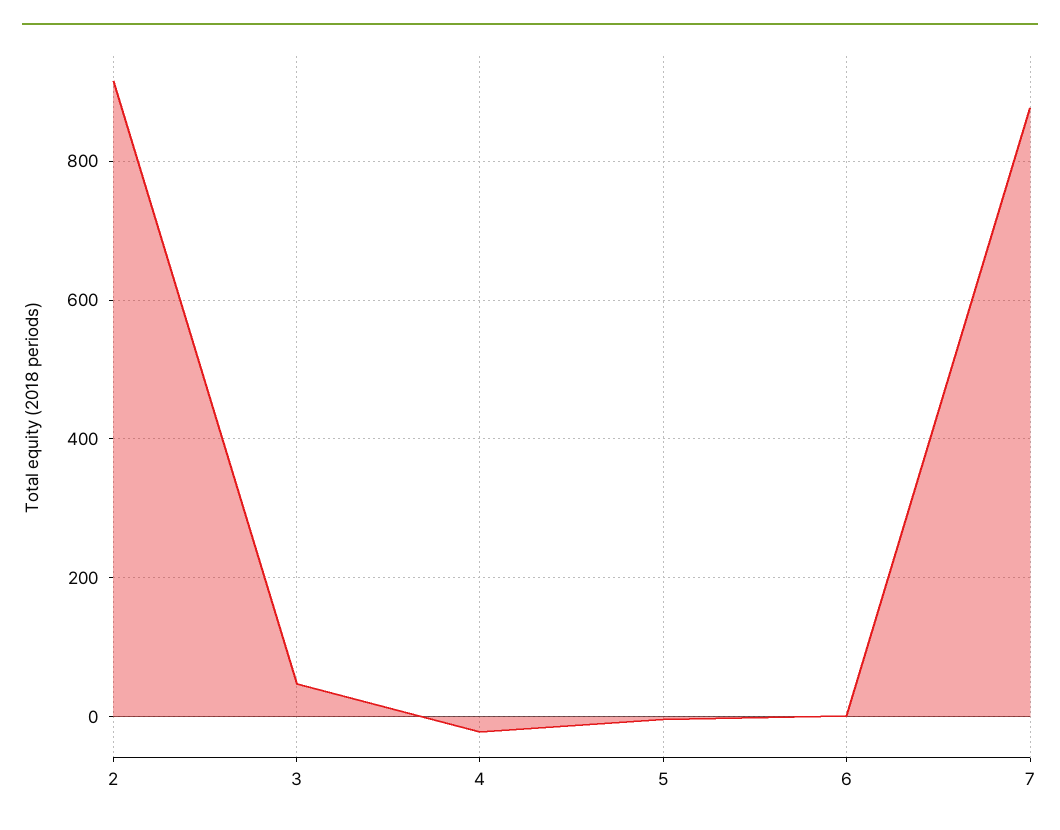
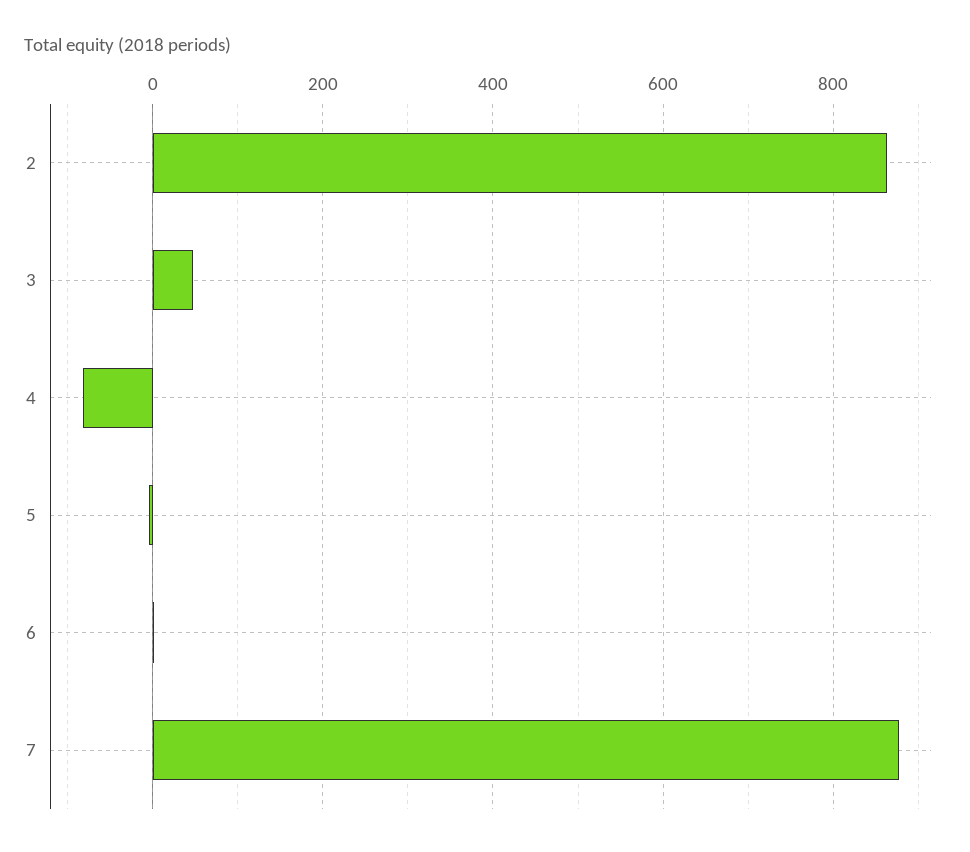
  {
-   "2": 920,
+   "2": 860,
    "3": 40,
-   "4": -20,
+   "4": -80,
    "5": 0,
    "6": 0,
    "7": 880
  }

